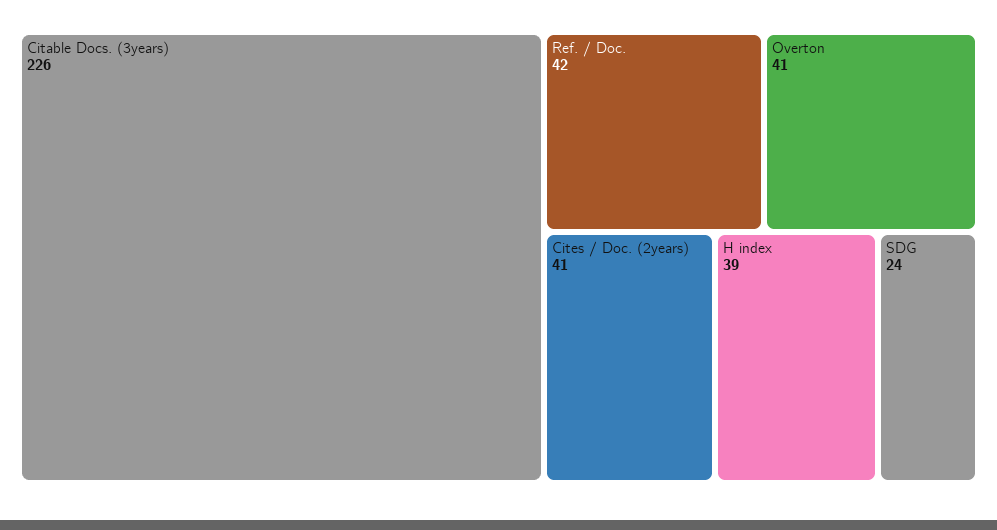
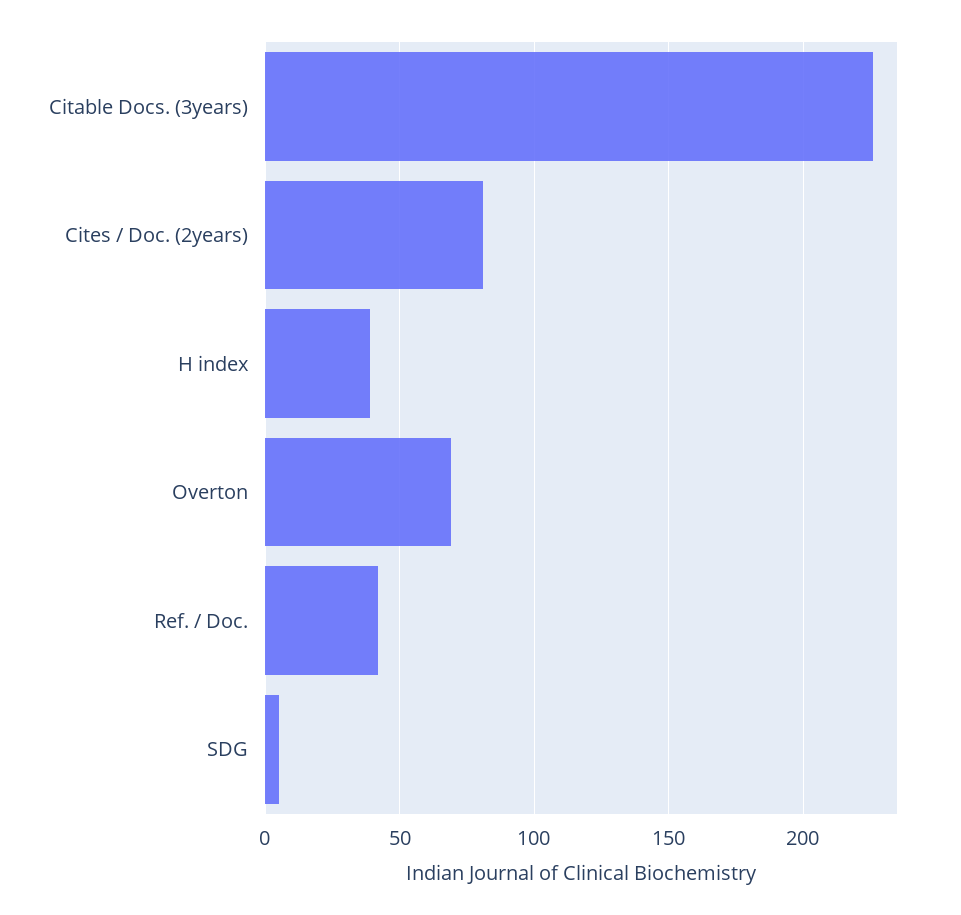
  {
    "Citable Docs. (3years)": 226,
    "Ref. / Doc.": 42,
-   "Overton": 41,
+   "Overton": 70,
-   "Cites / Doc. (2years)": 41,
+   "Cites / Doc. (2years)": 80,
    "H index": 39,
-   "SDG": 24
+   "SDG": 5
  }

